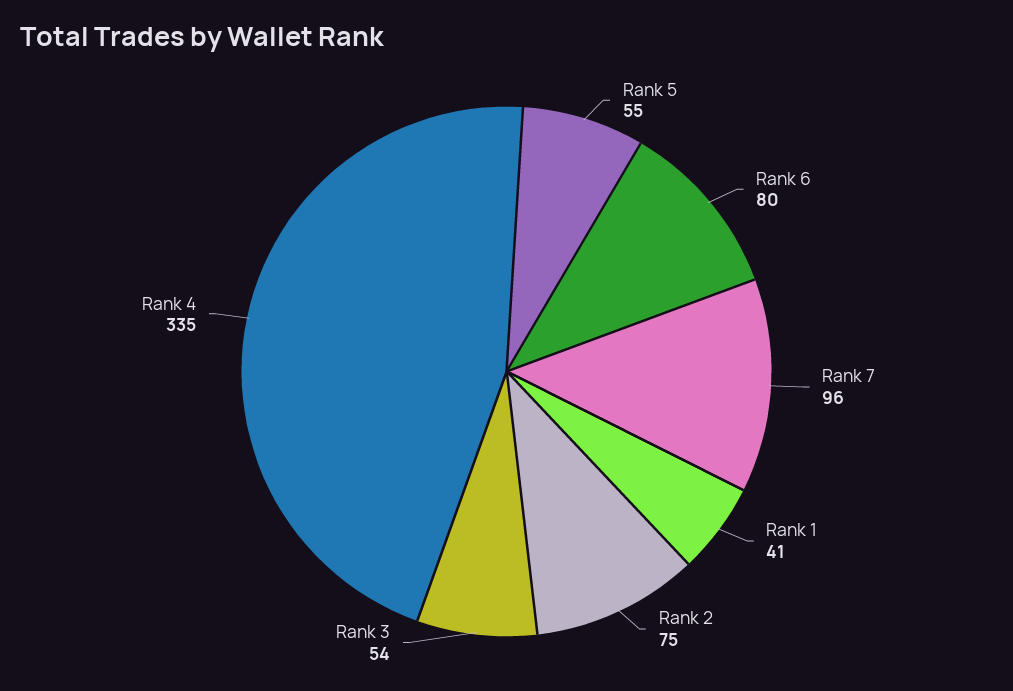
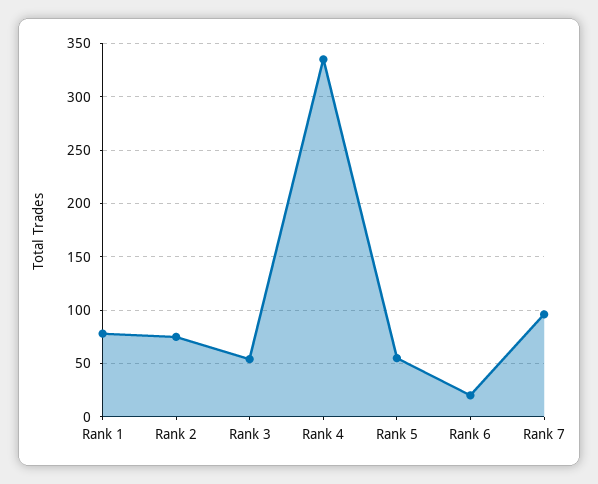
  {
    "Rank 5": 55,
-   "Rank 6": 80,
+   "Rank 6": 20,
    "Rank 7": 96,
-   "Rank 1": 41,
+   "Rank 1": 80,
    "Rank 2": 75,
    "Rank 3": 54,
    "Rank 4": 335
  }

